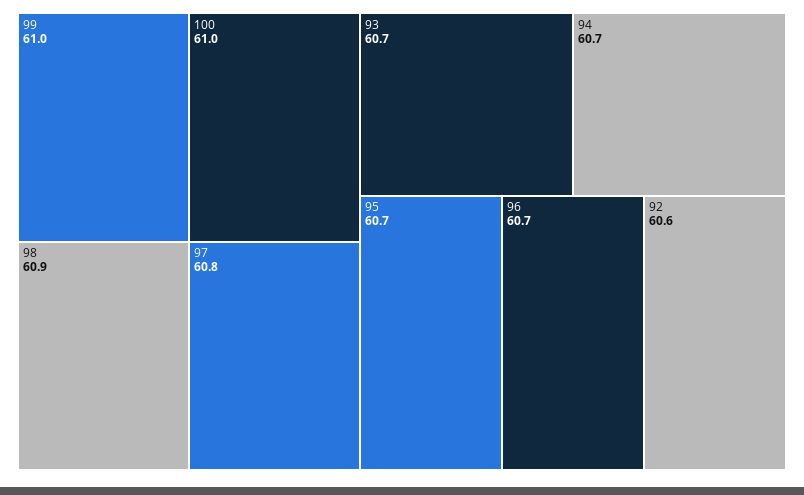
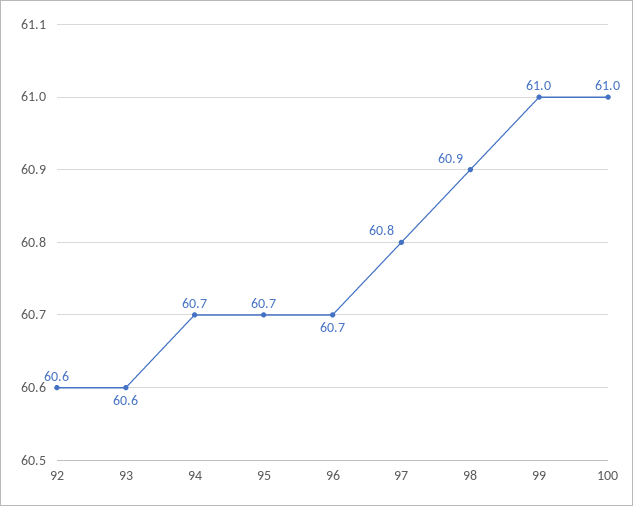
  {
    "99": 61,
    "100": 61,
    "98": 60.9,
    "97": 60.8,
-   "93": 60.7,
+   "93": 60.6,
    "94": 60.7,
    "95": 60.7,
    "96": 60.7,
    "92": 60.6
  }

